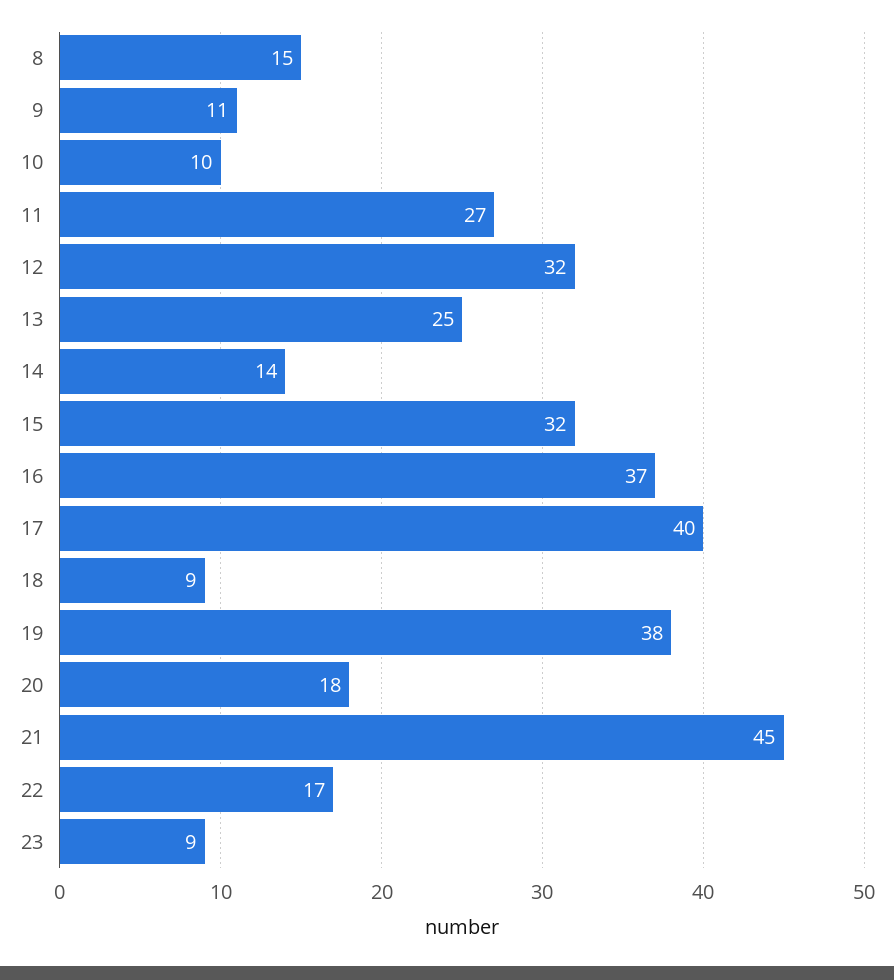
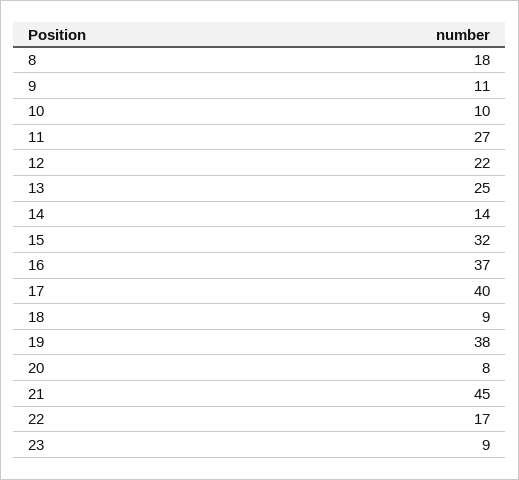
  {
-   "8": 15,
+   "8": 18,
    "9": 11,
    "10": 10,
    "11": 27,
-   "12": 32,
+   "12": 22,
    "13": 25,
    "14": 14,
    "15": 32,
    "16": 37,
    "17": 40,
    "18": 9,
    "19": 38,
-   "20": 18,
+   "20": 8,
    "21": 45,
    "22": 17,
    "23": 9
  }

